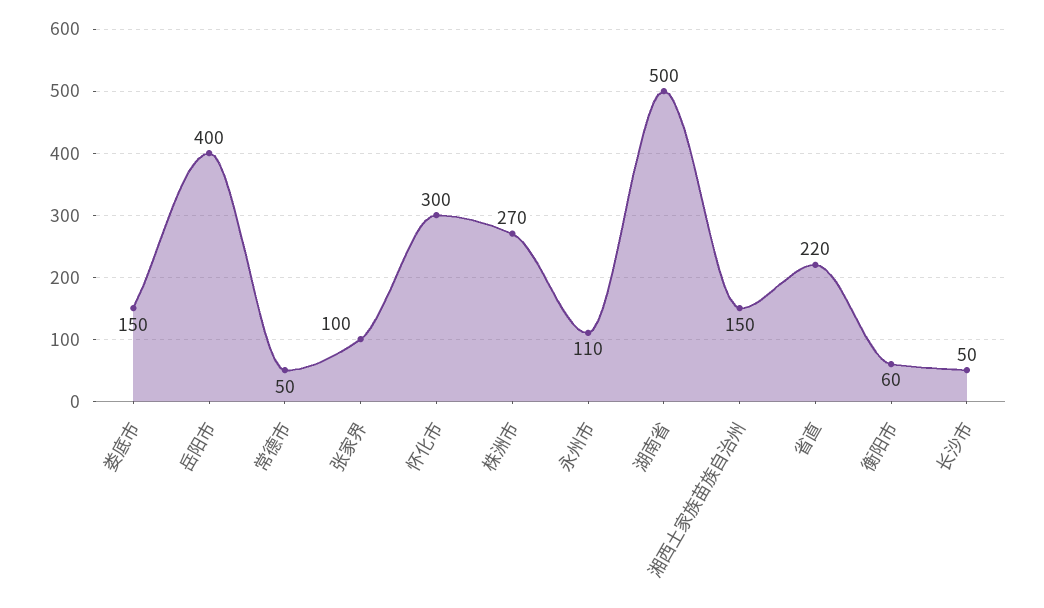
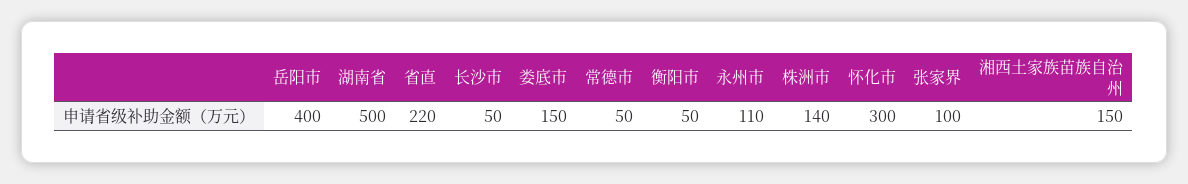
  {
    "娄底市": 150,
    "岳阳市": 400,
    "常德市": 50,
    "张家界": 100,
    "怀化市": 300,
-   "株洲市": 270,
+   "株洲市": 140,
    "永州市": 110,
    "湖南省": 500,
    "湘西土家族苗族自治州": 150,
    "省直": 220,
-   "衡阳市": 60,
+   "衡阳市": 50,
    "长沙市": 50
  }

